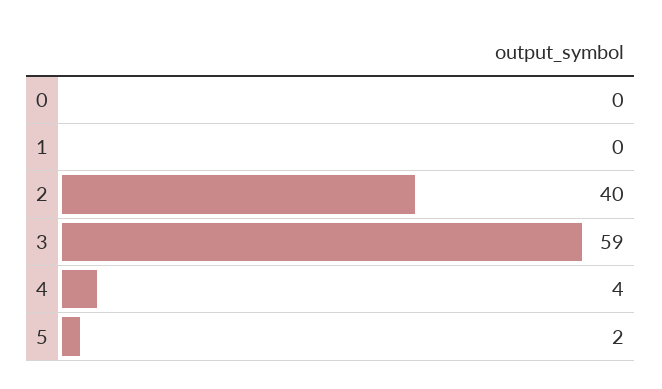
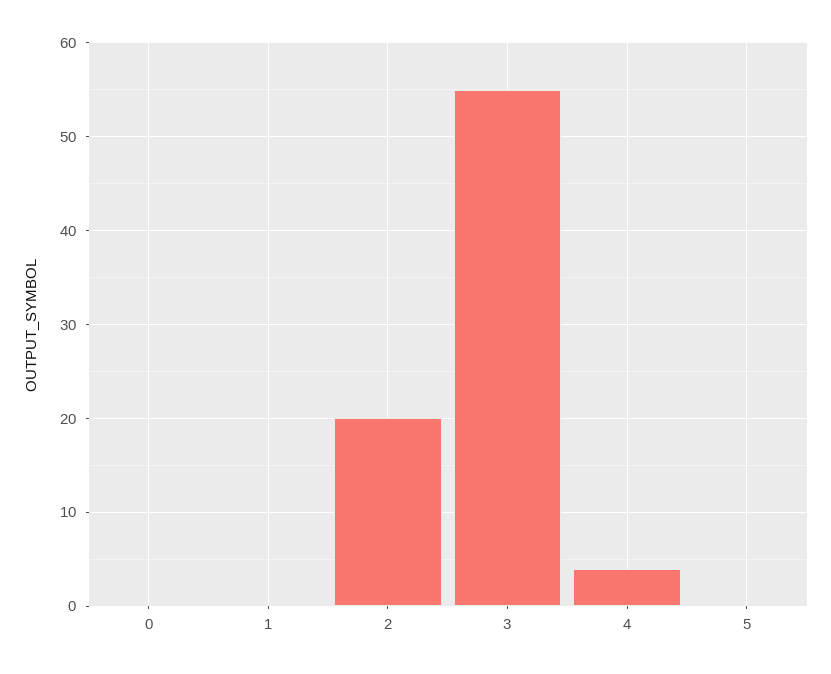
  {
    "0": 0,
    "1": 0,
-   "2": 40,
+   "2": 20,
-   "3": 59,
+   "3": 55,
    "4": 4,
-   "5": 2
+   "5": 0
  }

